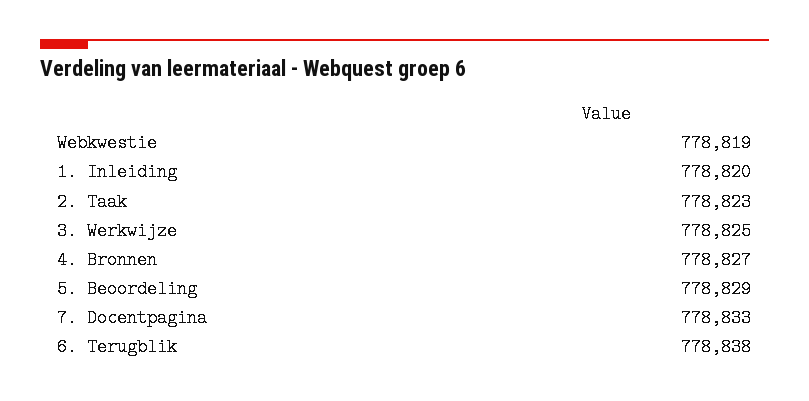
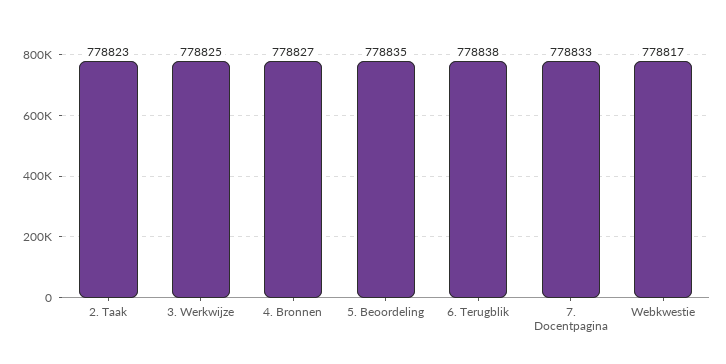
  {
-   "Webkwestie": 778819,
+   "Webkwestie": 778817,
-   "1. Inleiding": 778820,
    "2. Taak": 778823,
    "3. Werkwijze": 778825,
    "4. Bronnen": 778827,
-   "5. Beoordeling": 778829,
+   "5. Beoordeling": 778835,
    "7. Docentpagina": 778833,
    "6. Terugblik": 778838
  }

